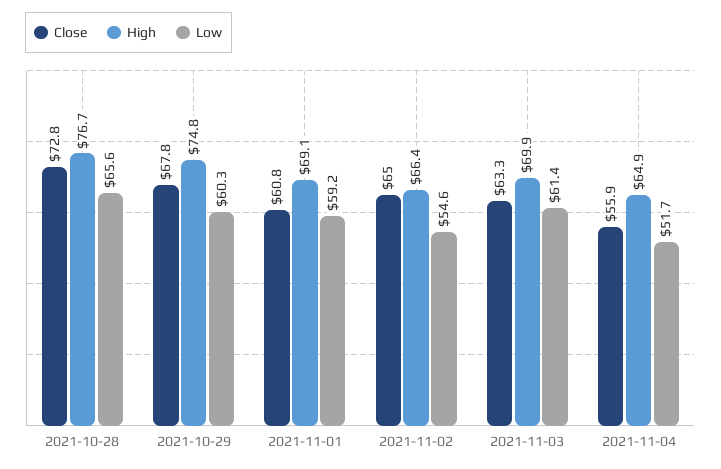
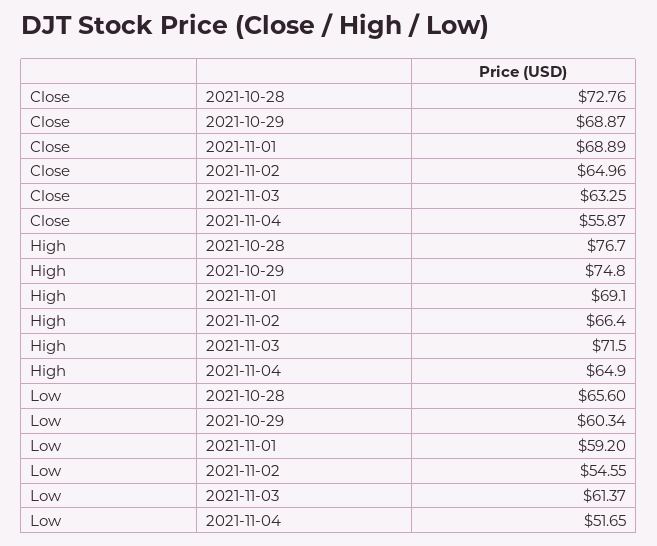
  {
    "Close": {
      "2021-10-28": 72.76,
-     "2021-10-29": 67.8,
+     "2021-10-29": 68.87,
-     "2021-11-01": 60.8,
+     "2021-11-01": 68.89,
      "2021-11-02": 64.96,
      "2021-11-03": 63.25,
      "2021-11-04": 55.87
    },
    "High": {
      "2021-10-28": 76.7,
      "2021-10-29": 74.8,
      "2021-11-01": 69.1,
      "2021-11-02": 66.4,
-     "2021-11-03": 69.9,
+     "2021-11-03": 71.5,
      "2021-11-04": 64.9
    },
    "Low": {
      "2021-10-28": 65.6,
      "2021-10-29": 60.34,
      "2021-11-01": 59.2,
      "2021-11-02": 54.55,
      "2021-11-03": 61.37,
      "2021-11-04": 51.65
    }
  }

